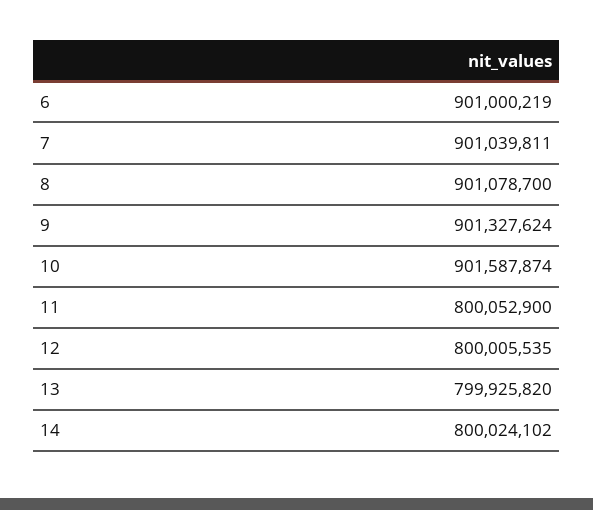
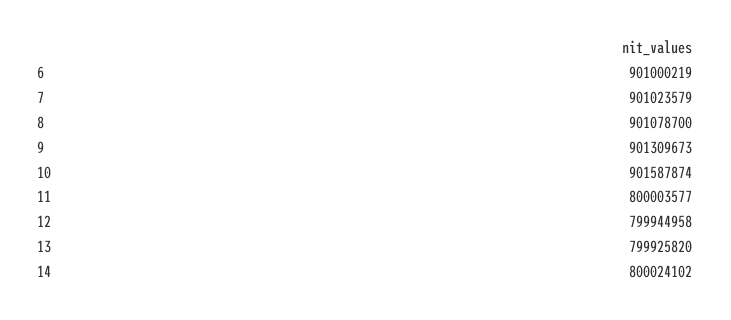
  {
    "6": 901000219,
-   "7": 901039811,
+   "7": 901023579,
    "8": 901078700,
-   "9": 901327624,
+   "9": 901309673,
    "10": 901587874,
-   "11": 800052900,
+   "11": 800003577,
-   "12": 800005535,
+   "12": 799944958,
    "13": 799925820,
    "14": 800024102
  }

